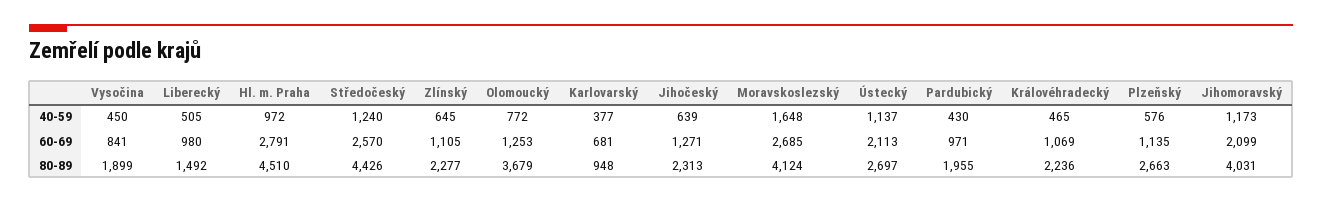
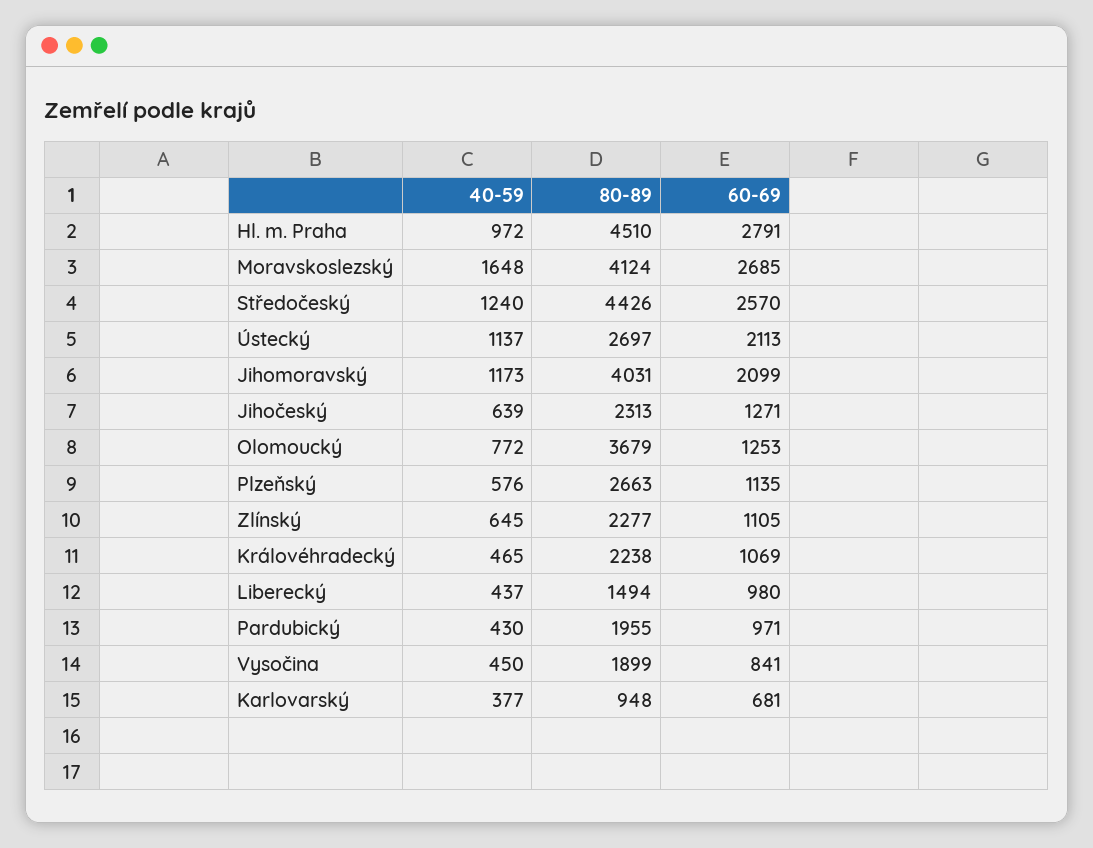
  {
    "Vysočina": {
      "40-59": 450,
      "60-69": 841,
      "80-89": 1899
    },
    "Liberecký": {
-     "40-59": 505,
+     "40-59": 437,
      "60-69": 980,
-     "80-89": 1492
+     "80-89": 1494
    },
    "Hl. m. Praha": {
      "40-59": 972,
      "60-69": 2791,
      "80-89": 4510
    },
    "Středočeský": {
      "40-59": 1240,
      "60-69": 2570,
      "80-89": 4426
    },
    "Zlínský": {
      "40-59": 645,
      "60-69": 1105,
      "80-89": 2277
    },
    "Olomoucký": {
      "40-59": 772,
      "60-69": 1253,
      "80-89": 3679
    },
    "Karlovarský": {
      "40-59": 377,
      "60-69": 681,
      "80-89": 948
    },
    "Jihočeský": {
      "40-59": 639,
      "60-69": 1271,
      "80-89": 2313
    },
    "Moravskoslezský": {
      "40-59": 1648,
      "60-69": 2685,
      "80-89": 4124
    },
    "Ústecký": {
      "40-59": 1137,
      "60-69": 2113,
      "80-89": 2697
    },
    "Pardubický": {
      "40-59": 430,
      "60-69": 971,
      "80-89": 1955
    },
    "Královéhradecký": {
      "40-59": 465,
      "60-69": 1069,
-     "80-89": 2236
+     "80-89": 2238
    },
    "Plzeňský": {
      "40-59": 576,
      "60-69": 1135,
      "80-89": 2663
    },
    "Jihomoravský": {
      "40-59": 1173,
      "60-69": 2099,
      "80-89": 4031
    }
  }

